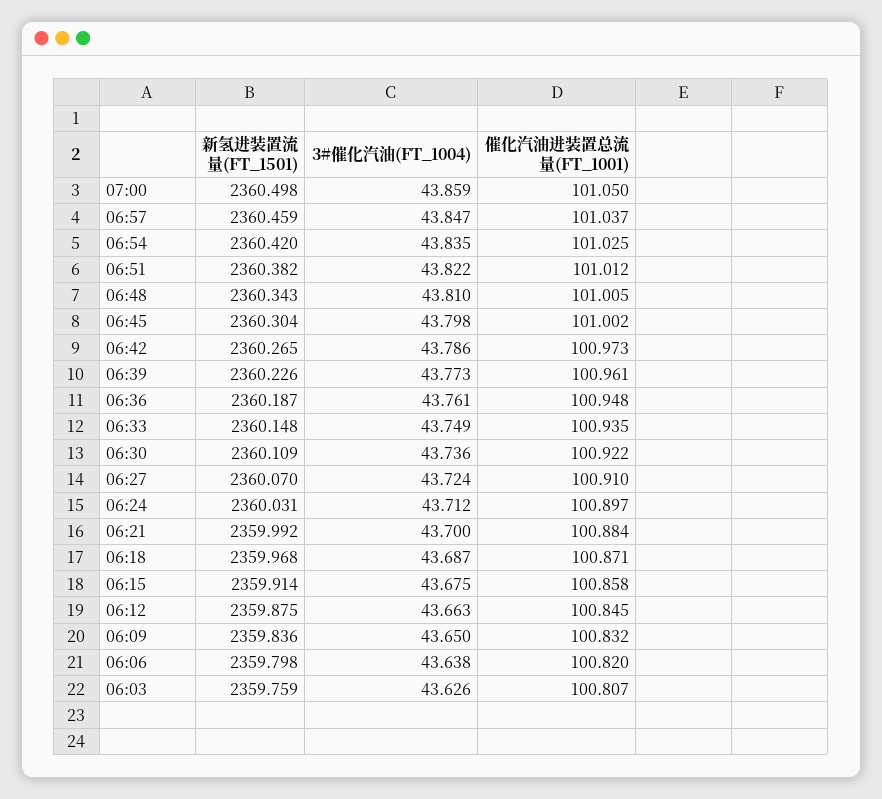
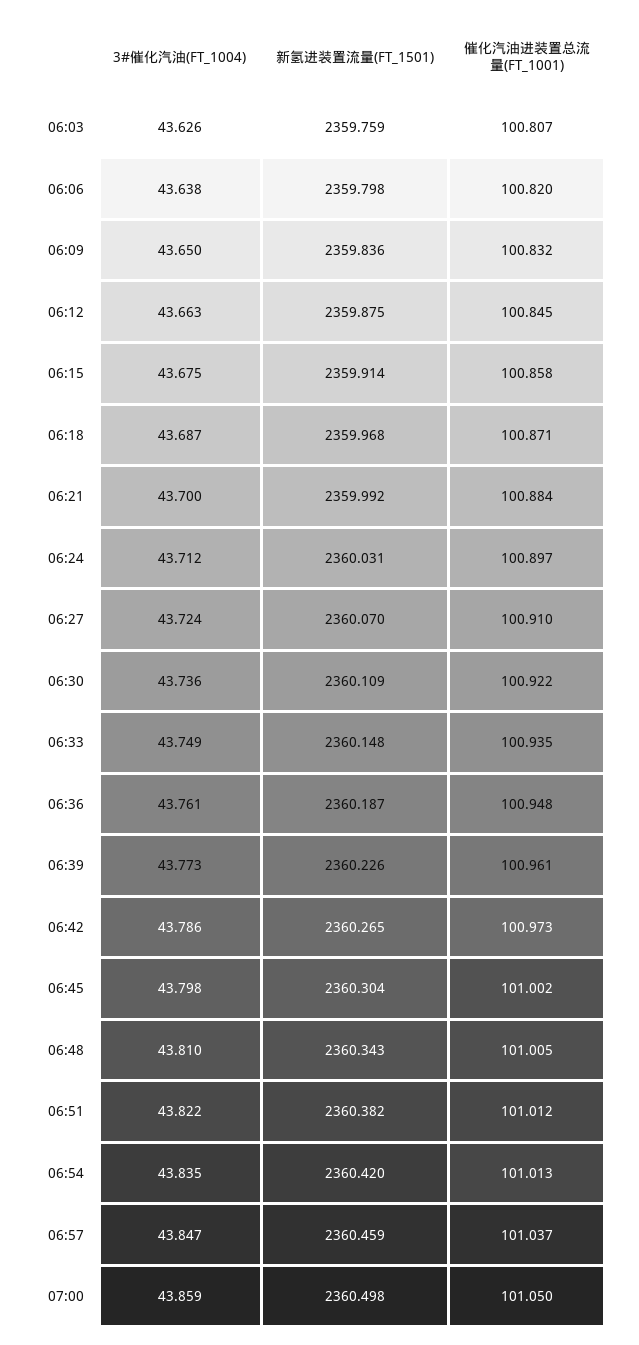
  {
    "新氢进装置流量(FT_1501)": {
      "07:00": 2360.498,
      "06:57": 2360.459,
      "06:54": 2360.42,
      "06:51": 2360.382,
      "06:48": 2360.343,
      "06:45": 2360.304,
      "06:42": 2360.265,
      "06:39": 2360.226,
      "06:36": 2360.187,
      "06:33": 2360.148,
      "06:30": 2360.109,
      "06:27": 2360.07,
      "06:24": 2360.031,
      "06:21": 2359.992,
      "06:18": 2359.968,
      "06:15": 2359.914,
      "06:12": 2359.875,
      "06:09": 2359.836,
      "06:06": 2359.798,
      "06:03": 2359.759
    },
    "3#催化汽油(FT_1004)": {
      "07:00": 43.859,
      "06:57": 43.847,
      "06:54": 43.835,
      "06:51": 43.822,
      "06:48": 43.81,
      "06:45": 43.798,
      "06:42": 43.786,
      "06:39": 43.773,
      "06:36": 43.761,
      "06:33": 43.749,
      "06:30": 43.736,
      "06:27": 43.724,
      "06:24": 43.712,
      "06:21": 43.7,
      "06:18": 43.687,
      "06:15": 43.675,
      "06:12": 43.663,
      "06:09": 43.65,
      "06:06": 43.638,
      "06:03": 43.626
    },
    "催化汽油进装置总流量(FT_1001)": {
      "07:00": 101.05,
      "06:57": 101.037,
-     "06:54": 101.025,
+     "06:54": 101.013,
      "06:51": 101.012,
      "06:48": 101.005,
      "06:45": 101.002,
      "06:42": 100.973,
      "06:39": 100.961,
      "06:36": 100.948,
      "06:33": 100.935,
      "06:30": 100.922,
      "06:27": 100.91,
      "06:24": 100.897,
      "06:21": 100.884,
      "06:18": 100.871,
      "06:15": 100.858,
      "06:12": 100.845,
      "06:09": 100.832,
      "06:06": 100.82,
      "06:03": 100.807
    }
  }

